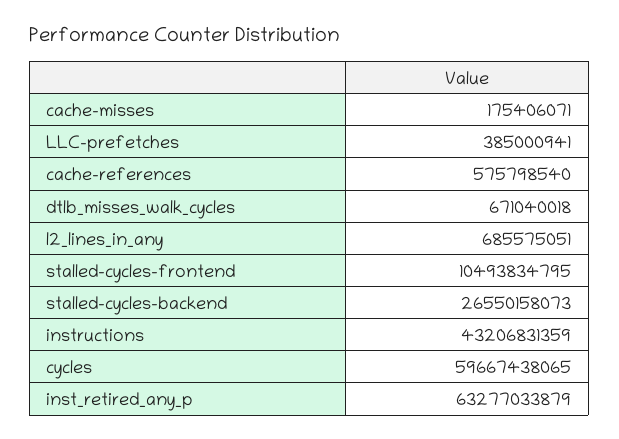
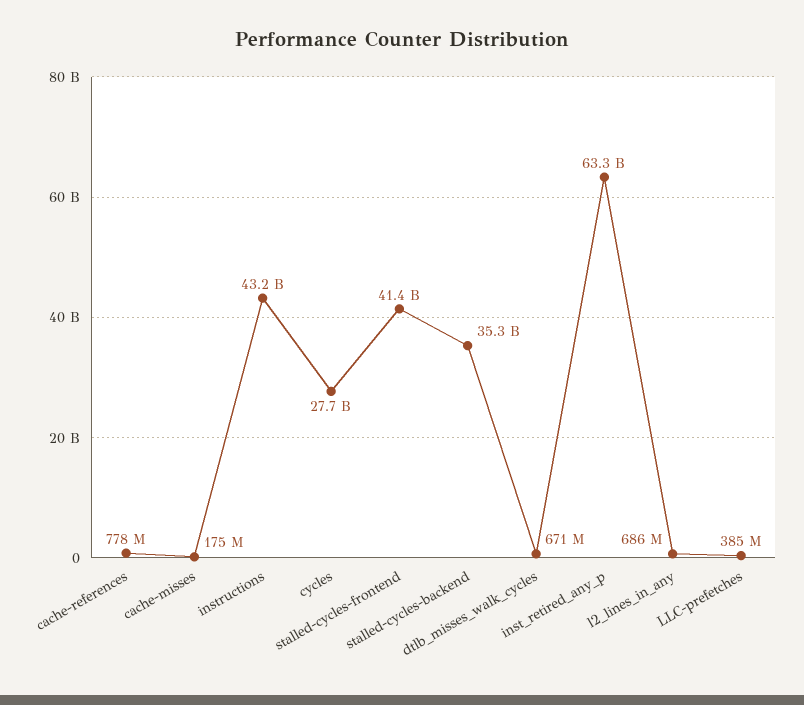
  {
    "cache-misses": 175406071,
    "LLC-prefetches": 385000941,
-   "cache-references": 575798540,
+   "cache-references": 778000000,
    "dtlb_misses_walk_cycles": 671040018,
    "l2_lines_in_any": 685575051,
-   "stalled-cycles-frontend": 10493834795,
+   "stalled-cycles-frontend": 41400000000,
-   "stalled-cycles-backend": 26550158073,
+   "stalled-cycles-backend": 35300000000,
    "instructions": 43206831359,
-   "cycles": 59667438065,
+   "cycles": 27700000000,
    "inst_retired_any_p": 63277033879
  }

